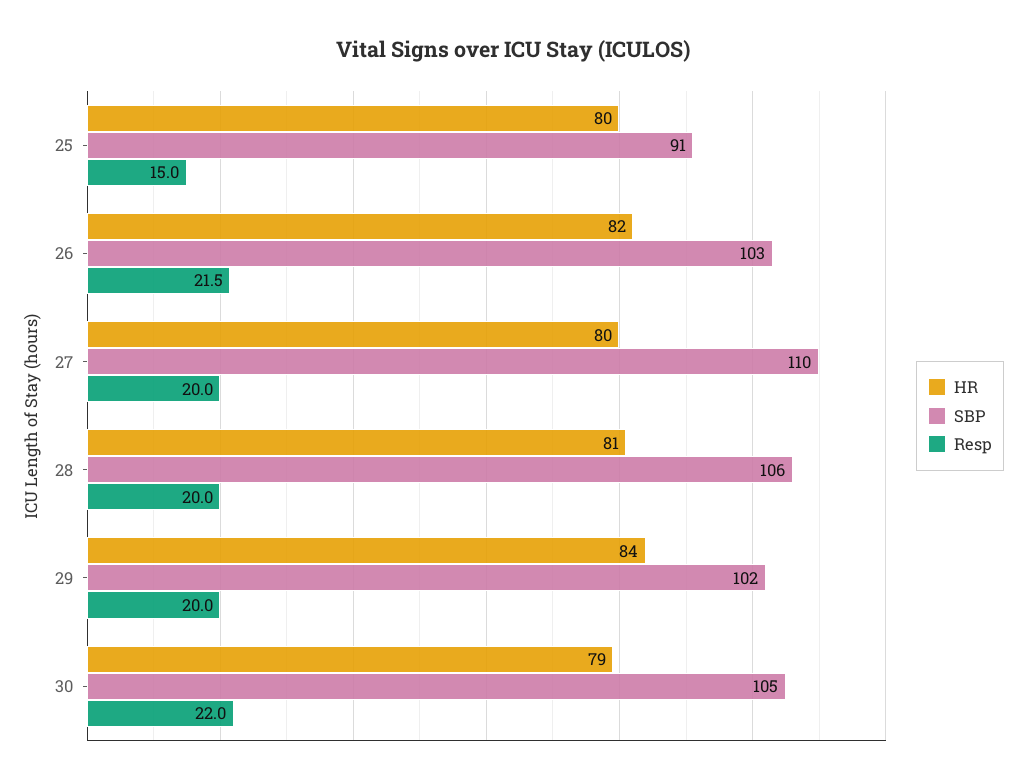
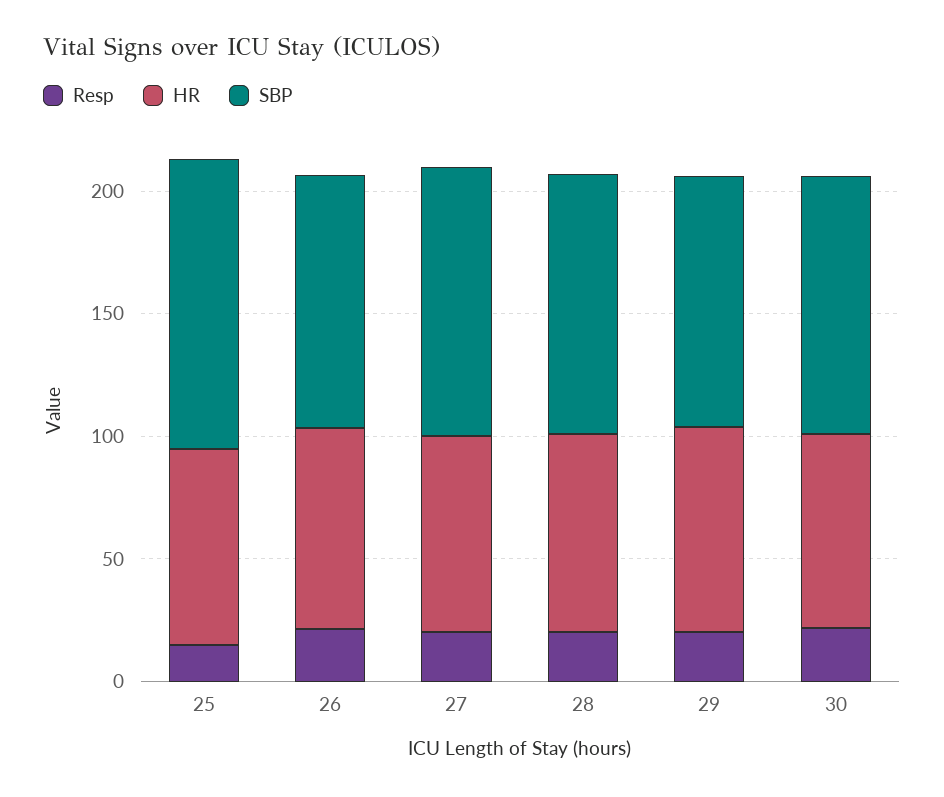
  {
    "HR": {
      "25": 80,
      "26": 82,
      "27": 80,
      "28": 81,
      "29": 84,
      "30": 79
    },
    "SBP": {
-     "25": 91,
+     "25": 120,
      "26": 103,
      "27": 110,
      "28": 106,
      "29": 102,
      "30": 105
    },
    "Resp": {
      "25": 15,
      "26": 21.5,
      "27": 20,
      "28": 20,
      "29": 20,
      "30": 22
    }
  }

